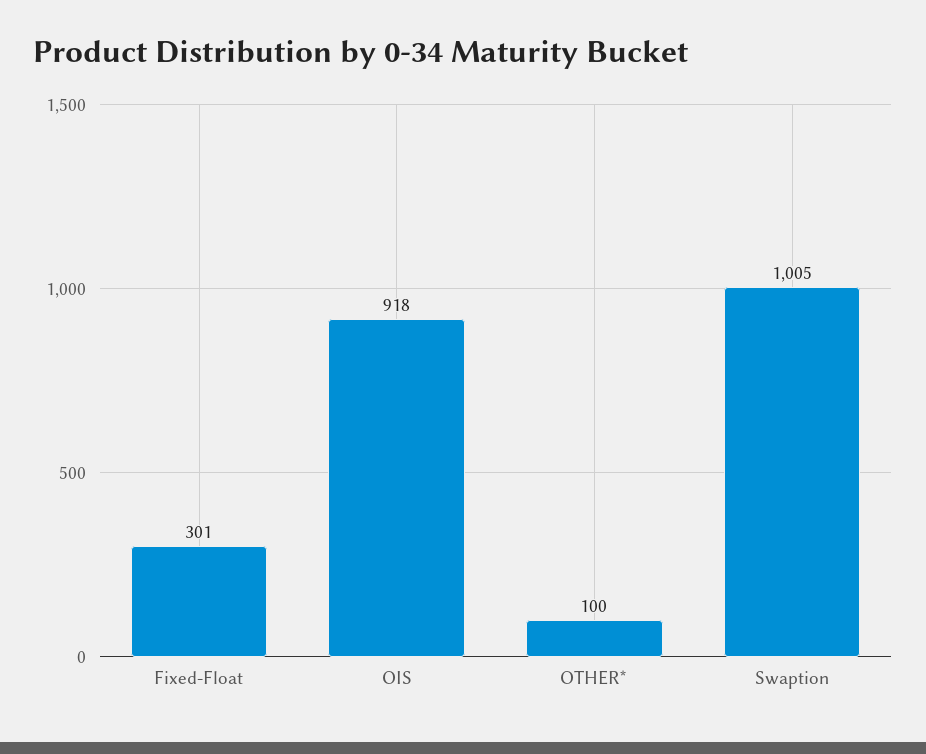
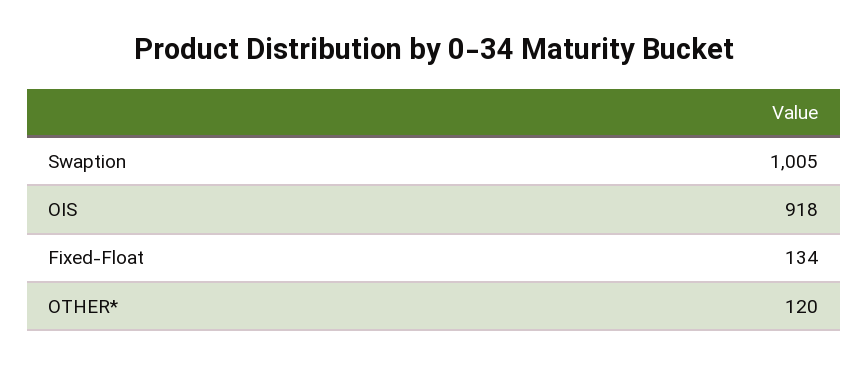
  {
-   "Fixed-Float": 301,
+   "Fixed-Float": 134,
    "OIS": 918,
-   "OTHER*": 100,
+   "OTHER*": 120,
    "Swaption": 1005
  }

